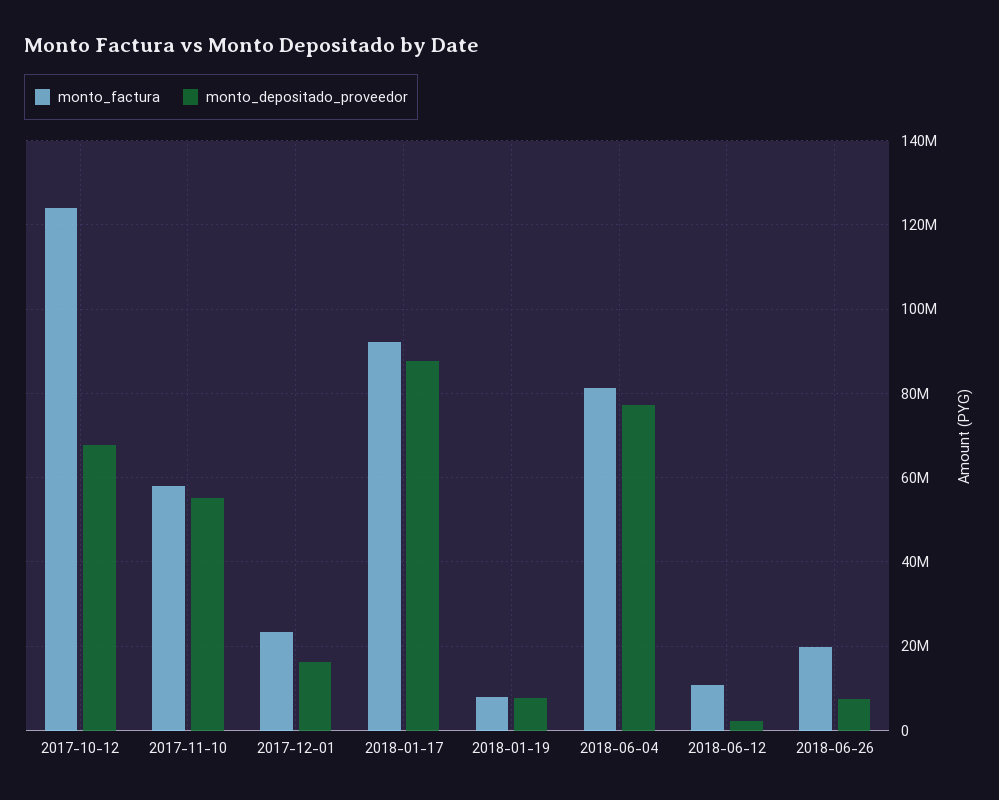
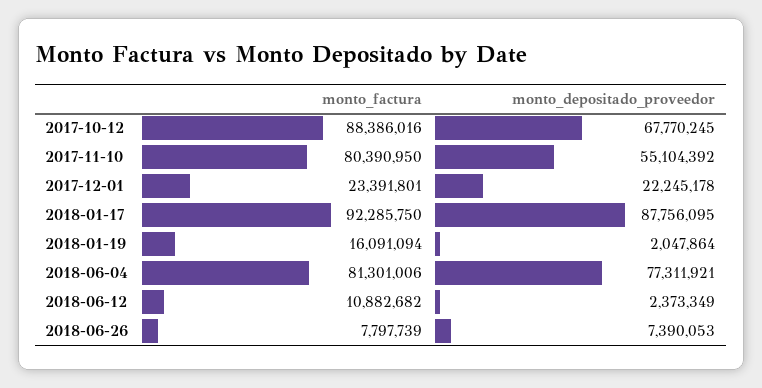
  {
    "monto_factura": {
-     "2017-10-12": 124000000,
+     "2017-10-12": 88386016,
-     "2017-11-10": 58000000,
+     "2017-11-10": 80390950,
      "2017-12-01": 23391801,
      "2018-01-17": 92285750,
-     "2018-01-19": 8000000,
+     "2018-01-19": 16091094,
      "2018-06-04": 81301006,
      "2018-06-12": 10882682,
-     "2018-06-26": 20000000
+     "2018-06-26": 7797739
    },
    "monto_depositado_proveedor": {
      "2017-10-12": 67770245,
      "2017-11-10": 55104392,
-     "2017-12-01": 16000000,
+     "2017-12-01": 22245178,
      "2018-01-17": 87756095,
-     "2018-01-19": 8000000,
+     "2018-01-19": 2047864,
      "2018-06-04": 77311921,
      "2018-06-12": 2373349,
      "2018-06-26": 7390053
    }
  }

